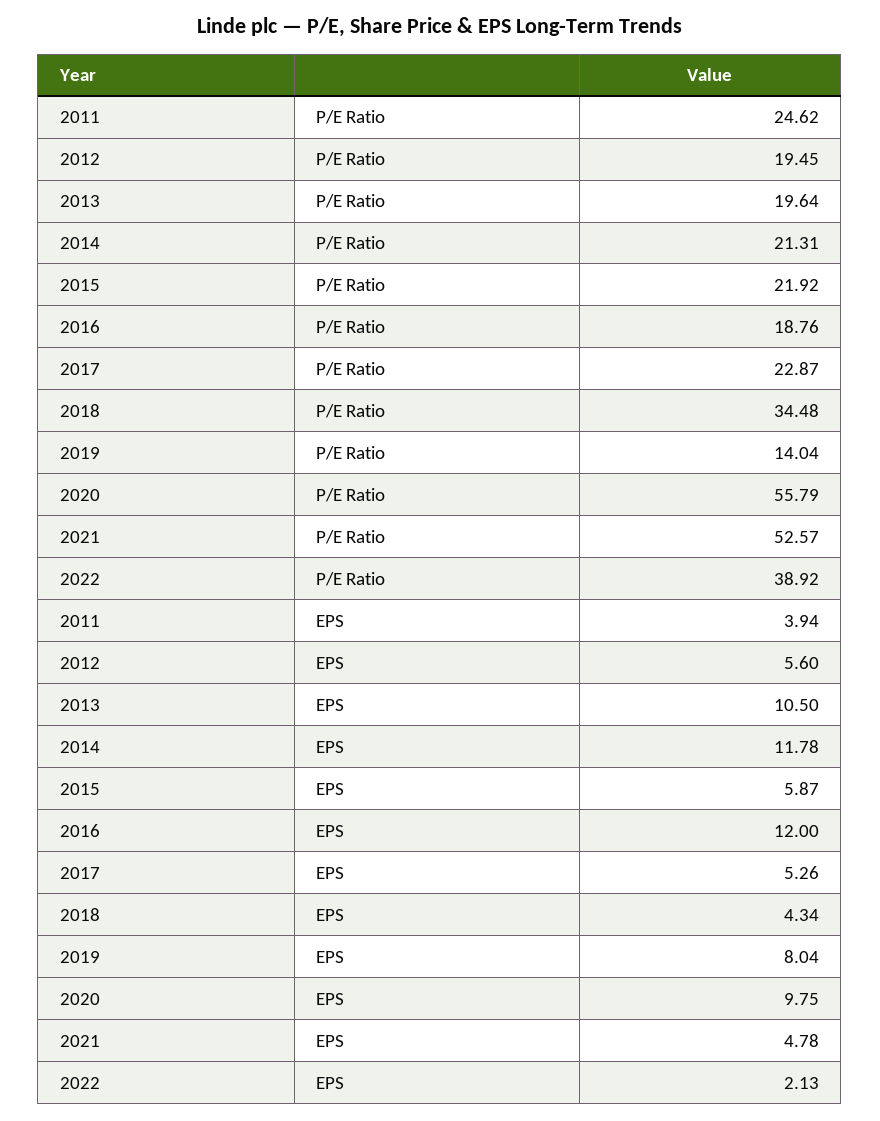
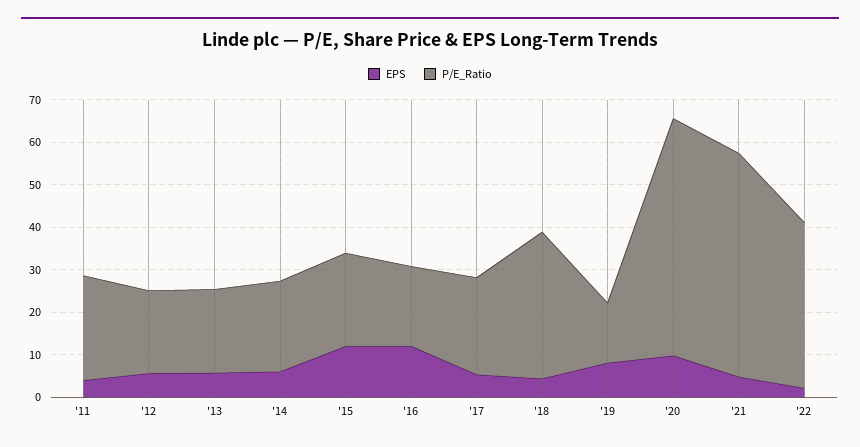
  {
    "P/E Ratio": {
      "2011": 24.62,
      "2012": 19.45,
      "2013": 19.64,
      "2014": 21.31,
      "2015": 21.92,
      "2016": 18.76,
      "2017": 22.87,
      "2018": 34.48,
      "2019": 14.04,
      "2020": 55.79,
      "2021": 52.57,
      "2022": 38.92
    },
    "EPS": {
      "2011": 3.94,
      "2012": 5.6,
-     "2013": 10.5,
+     "2013": 6,
-     "2014": 11.78,
+     "2014": 6,
-     "2015": 5.87,
+     "2015": 12,
      "2016": 12,
      "2017": 5.26,
      "2018": 4.34,
      "2019": 8.04,
      "2020": 9.75,
      "2021": 4.78,
      "2022": 2.13
    }
  }

